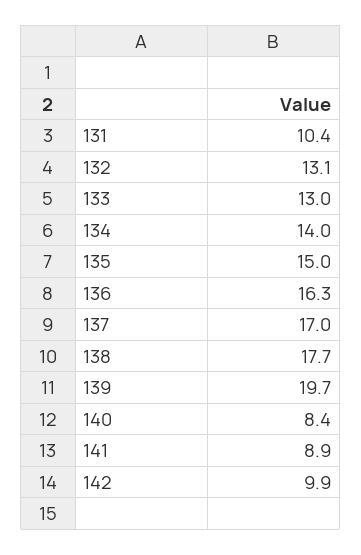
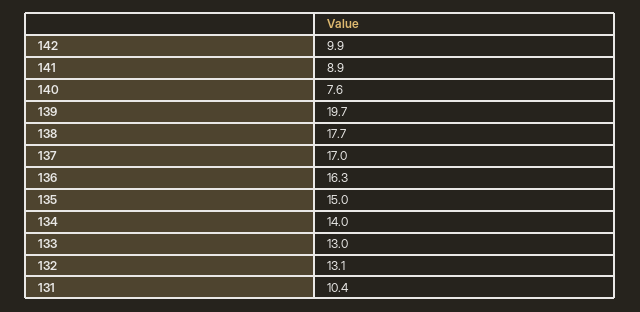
  {
    "131": 10.4,
    "132": 13.1,
    "133": 13,
    "134": 14,
    "135": 15,
    "136": 16.3,
    "137": 17,
    "138": 17.7,
    "139": 19.7,
-   "140": 8.4,
+   "140": 7.6,
    "141": 8.9,
    "142": 9.9
  }

